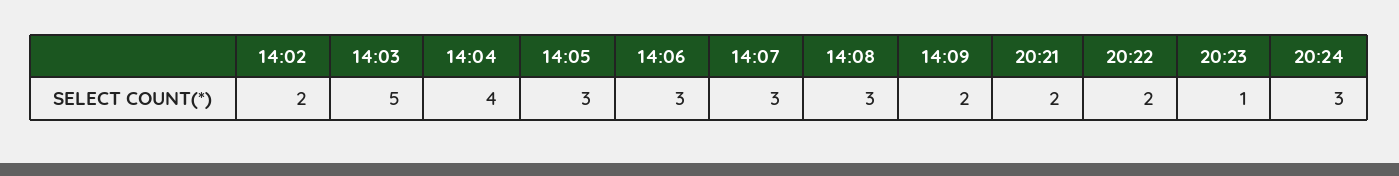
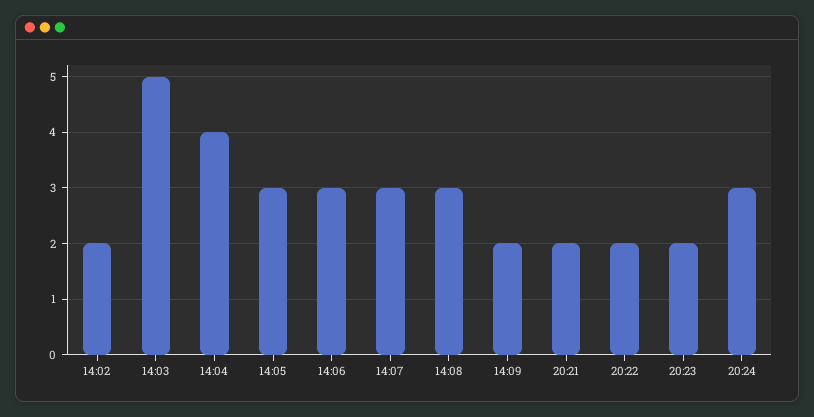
  {
    "14:02": 2,
    "14:03": 5,
    "14:04": 4,
    "14:05": 3,
    "14:06": 3,
    "14:07": 3,
    "14:08": 3,
    "14:09": 2,
    "20:21": 2,
    "20:22": 2,
-   "20:23": 1,
+   "20:23": 2,
    "20:24": 3
  }

